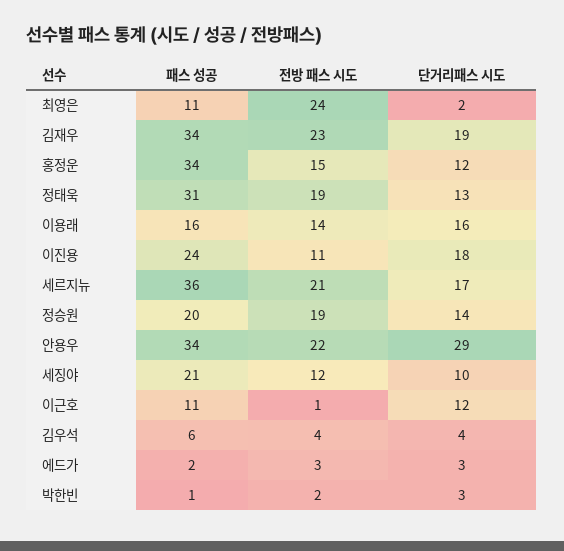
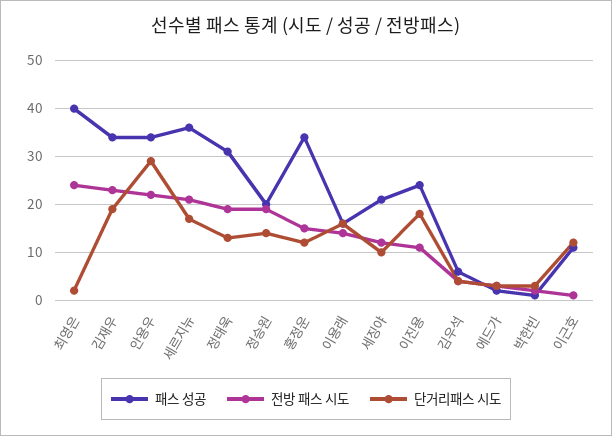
  {
    "패스 성공": {
-     "최영은": 11,
+     "최영은": 40,
      "김재우": 34,
      "홍정운": 34,
      "정태욱": 31,
      "이용래": 16,
      "이진용": 24,
      "세르지뉴": 36,
      "정승원": 20,
      "안용우": 34,
      "세징야": 21,
      "이근호": 11,
      "김우석": 6,
      "에드가": 2,
      "박한빈": 1
    },
    "전방 패스 시도": {
      "최영은": 24,
      "김재우": 23,
      "홍정운": 15,
      "정태욱": 19,
      "이용래": 14,
      "이진용": 11,
      "세르지뉴": 21,
      "정승원": 19,
      "안용우": 22,
      "세징야": 12,
      "이근호": 1,
      "김우석": 4,
      "에드가": 3,
      "박한빈": 2
    },
    "단거리패스 시도": {
      "최영은": 2,
      "김재우": 19,
      "홍정운": 12,
      "정태욱": 13,
      "이용래": 16,
      "이진용": 18,
      "세르지뉴": 17,
      "정승원": 14,
      "안용우": 29,
      "세징야": 10,
      "이근호": 12,
      "김우석": 4,
      "에드가": 3,
      "박한빈": 3
    }
  }

